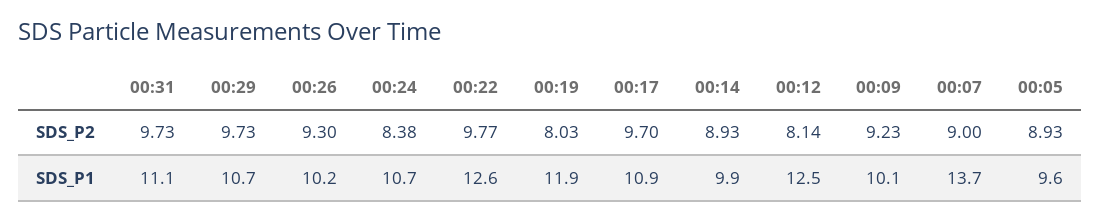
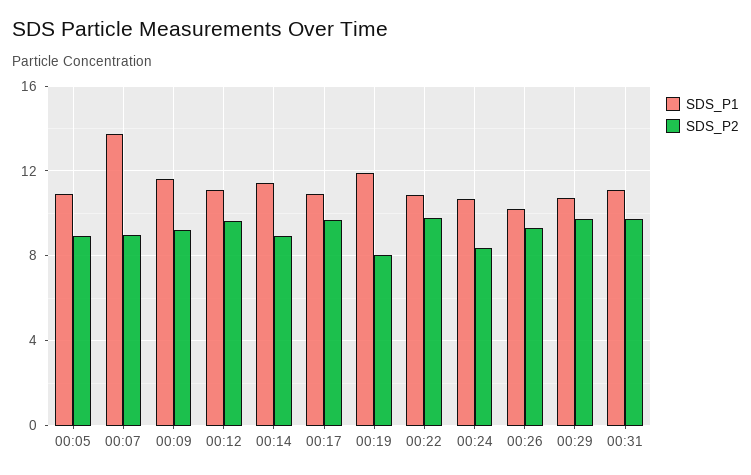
  {
    "SDS_P2": {
      "00:31": 9.73,
      "00:29": 9.73,
      "00:26": 9.3,
      "00:24": 8.38,
      "00:22": 9.77,
      "00:19": 8.03,
      "00:17": 9.7,
      "00:14": 8.93,
-     "00:12": 8.14,
+     "00:12": 9.5,
      "00:09": 9.23,
      "00:07": 9,
      "00:05": 8.93
    },
    "SDS_P1": {
      "00:31": 11.1,
      "00:29": 10.7,
      "00:26": 10.2,
      "00:24": 10.7,
-     "00:22": 12.6,
+     "00:22": 11,
      "00:19": 11.9,
      "00:17": 10.9,
-     "00:14": 9.9,
+     "00:14": 11.5,
-     "00:12": 12.5,
+     "00:12": 11,
-     "00:09": 10.1,
+     "00:09": 11.5,
      "00:07": 13.7,
-     "00:05": 9.6
+     "00:05": 11
    }
  }

